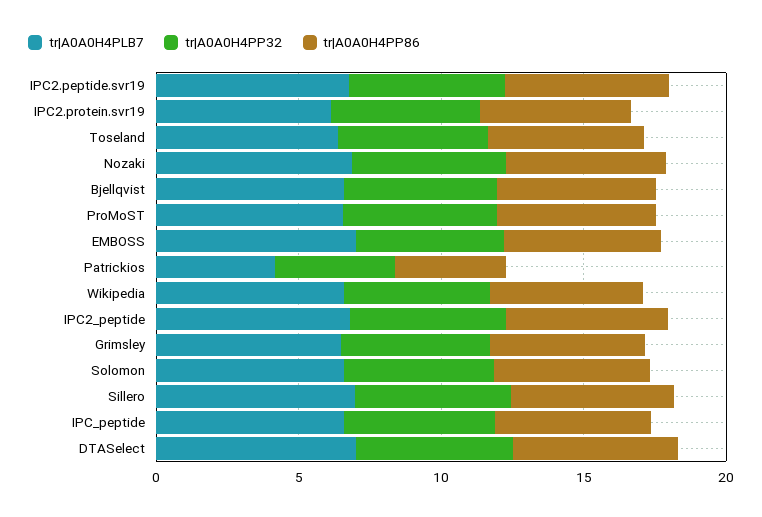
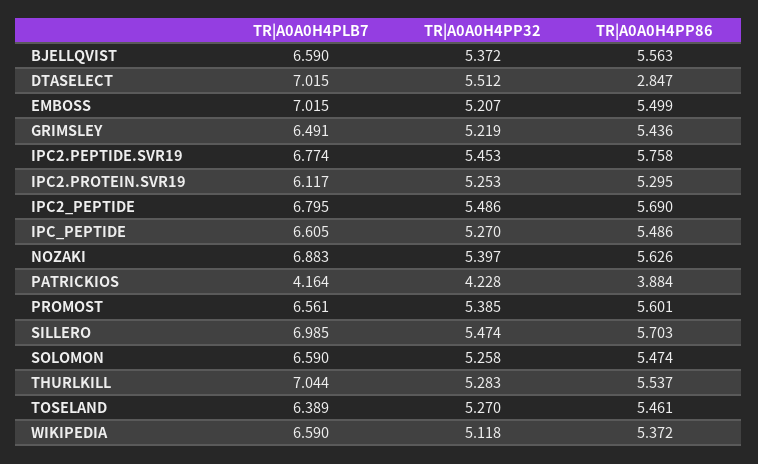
  {
    "tr|A0A0H4PLB7": {
      "IPC2.peptide.svr19": 6.774,
      "IPC2.protein.svr19": 6.117,
      "Toseland": 6.389,
      "Nozaki": 6.883,
      "Bjellqvist": 6.59,
      "ProMoST": 6.561,
      "EMBOSS": 7.015,
      "Patrickios": 4.164,
      "Wikipedia": 6.59,
      "IPC2_peptide": 6.795,
      "Grimsley": 6.491,
      "Solomon": 6.59,
      "Sillero": 6.985,
      "IPC_peptide": 6.605,
-     "DTASelect": 7.015
+     "DTASelect": 7.015,
+     "THURLKILL": 7.044
    },
    "tr|A0A0H4PP32": {
      "IPC2.peptide.svr19": 5.453,
      "IPC2.protein.svr19": 5.253,
      "Toseland": 5.27,
      "Nozaki": 5.397,
      "Bjellqvist": 5.372,
      "ProMoST": 5.385,
      "EMBOSS": 5.207,
      "Patrickios": 4.228,
      "Wikipedia": 5.118,
      "IPC2_peptide": 5.486,
      "Grimsley": 5.219,
      "Solomon": 5.258,
      "Sillero": 5.474,
      "IPC_peptide": 5.27,
-     "DTASelect": 5.512
+     "DTASelect": 5.512,
+     "THURLKILL": 5.283
    },
    "tr|A0A0H4PP86": {
      "IPC2.peptide.svr19": 5.758,
      "IPC2.protein.svr19": 5.295,
      "Toseland": 5.461,
      "Nozaki": 5.626,
      "Bjellqvist": 5.563,
      "ProMoST": 5.601,
      "EMBOSS": 5.499,
      "Patrickios": 3.884,
      "Wikipedia": 5.372,
      "IPC2_peptide": 5.69,
      "Grimsley": 5.436,
      "Solomon": 5.474,
      "Sillero": 5.703,
      "IPC_peptide": 5.486,
-     "DTASelect": 6
+     "DTASelect": 2.847,
+     "THURLKILL": 5.537
    }
  }

